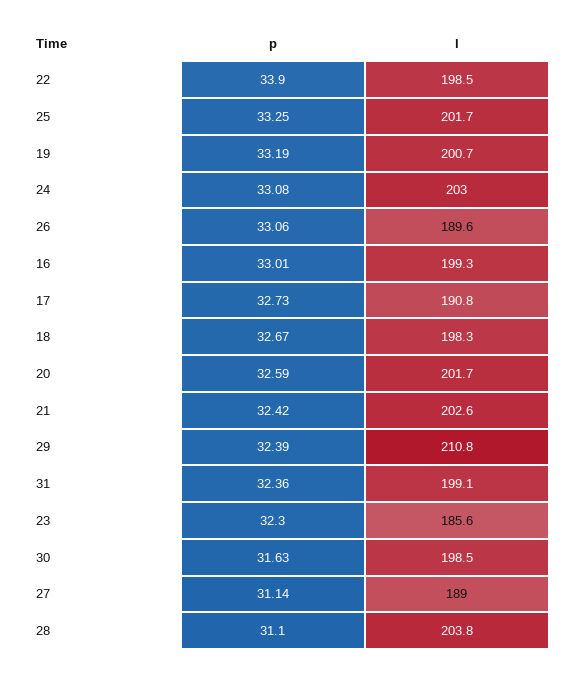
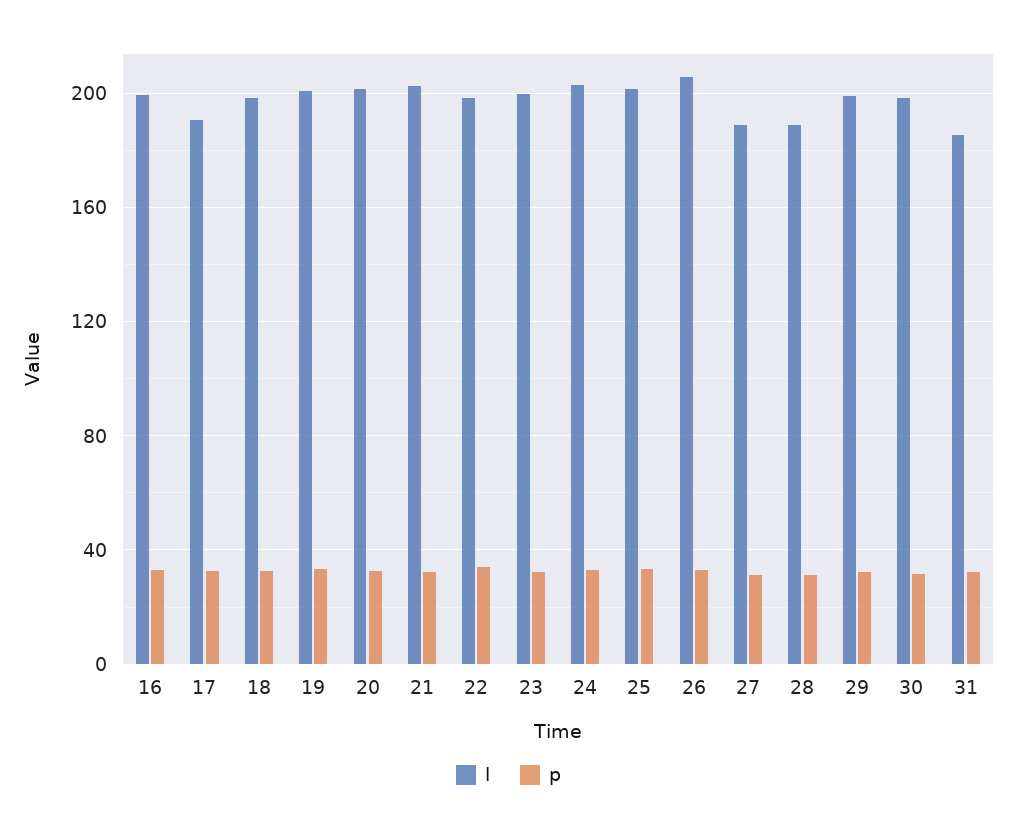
  {
    "p": {
      "22": 33.9,
      "25": 33.25,
      "19": 33.19,
      "24": 33.08,
      "26": 33.06,
      "16": 33.01,
      "17": 32.73,
      "18": 32.67,
      "20": 32.59,
      "21": 32.42,
      "29": 32.39,
      "31": 32.36,
      "23": 32.3,
      "30": 31.63,
      "27": 31.14,
      "28": 31.1
    },
    "l": {
      "22": 198.5,
      "25": 201.7,
      "19": 200.7,
      "24": 203,
-     "26": 189.6,
+     "26": 205,
      "16": 199.3,
      "17": 190.8,
      "18": 198.3,
      "20": 201.7,
      "21": 202.6,
-     "29": 210.8,
+     "29": 200,
-     "31": 199.1,
+     "31": 185,
-     "23": 185.6,
+     "23": 200,
      "30": 198.5,
      "27": 189,
-     "28": 203.8
+     "28": 190
    }
  }

